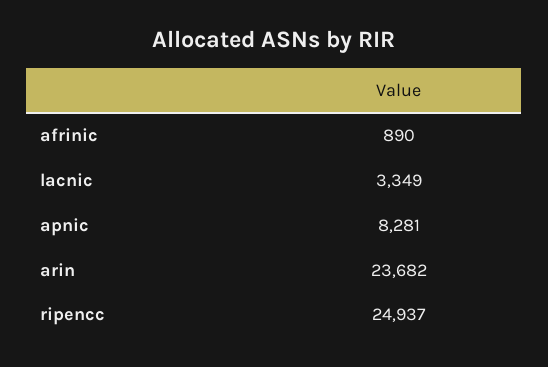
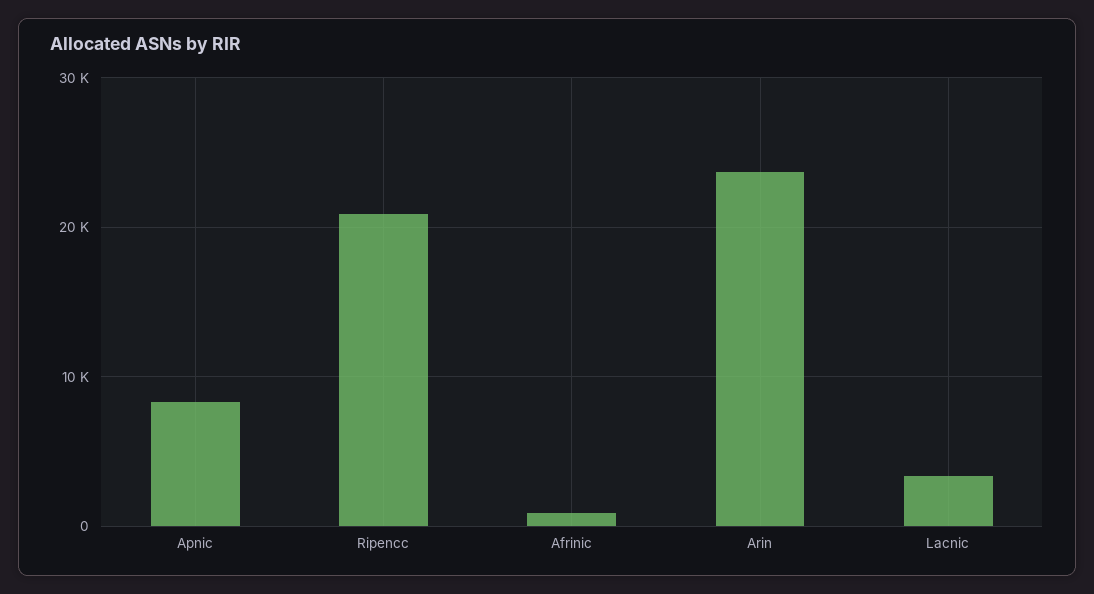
  {
    "afrinic": 890,
    "lacnic": 3349,
    "apnic": 8281,
    "arin": 23682,
-   "ripencc": 24937
+   "ripencc": 21000
  }

